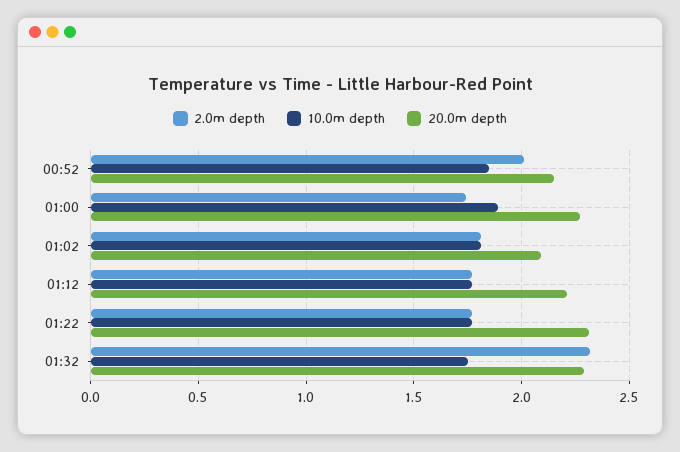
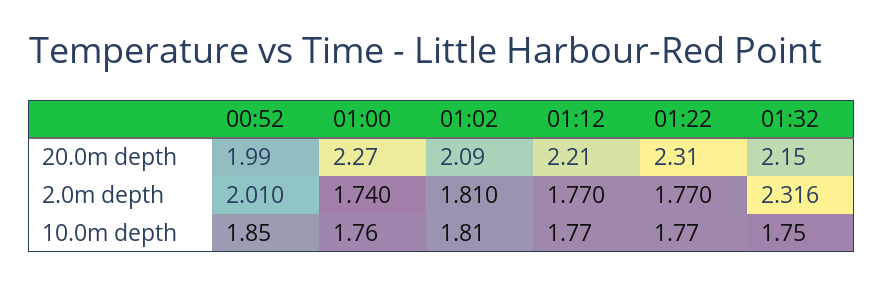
  {
    "2.0m depth": {
      "00:52": 2.01,
      "01:00": 1.74,
      "01:02": 1.81,
      "01:12": 1.77,
      "01:22": 1.77,
      "01:32": 2.316
    },
    "10.0m depth": {
      "00:52": 1.85,
-     "01:00": 1.9,
+     "01:00": 1.76,
      "01:02": 1.81,
      "01:12": 1.77,
      "01:22": 1.77,
      "01:32": 1.75
    },
    "20.0m depth": {
-     "00:52": 2.15,
+     "00:52": 1.99,
      "01:00": 2.27,
      "01:02": 2.09,
      "01:12": 2.21,
      "01:22": 2.31,
-     "01:32": 2.3
+     "01:32": 2.15
    }
  }

